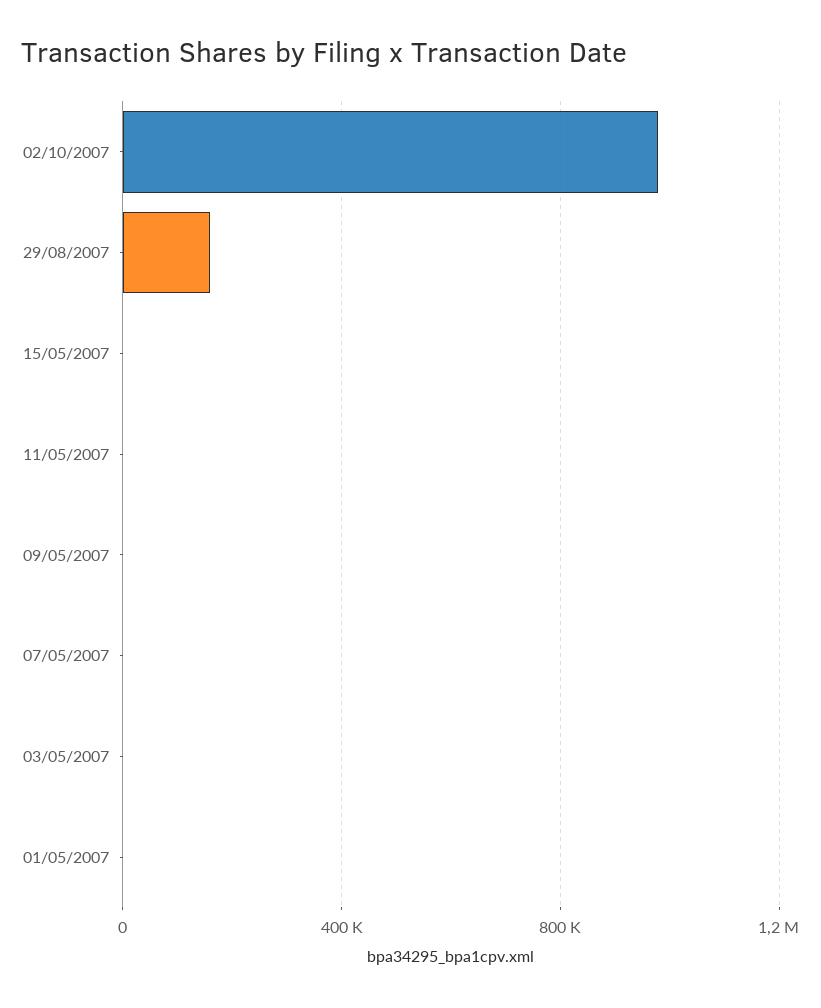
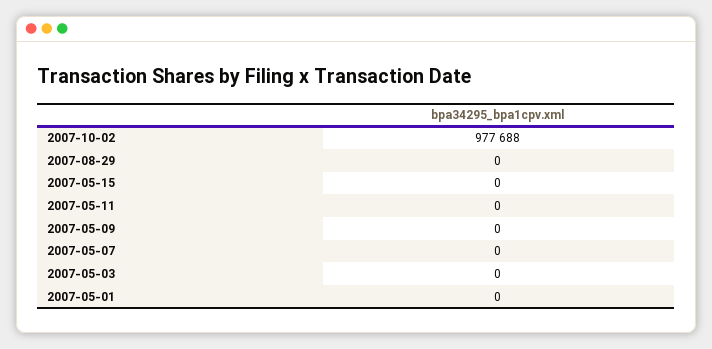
  {
    "02/10/2007": 977688,
-   "29/08/2007": 150000,
+   "29/08/2007": 0,
    "15/05/2007": 0,
    "11/05/2007": 0,
    "09/05/2007": 0,
    "07/05/2007": 0,
    "03/05/2007": 0,
    "01/05/2007": 0
  }

